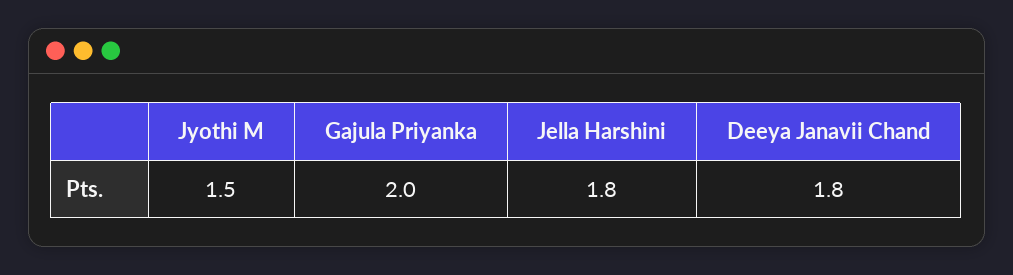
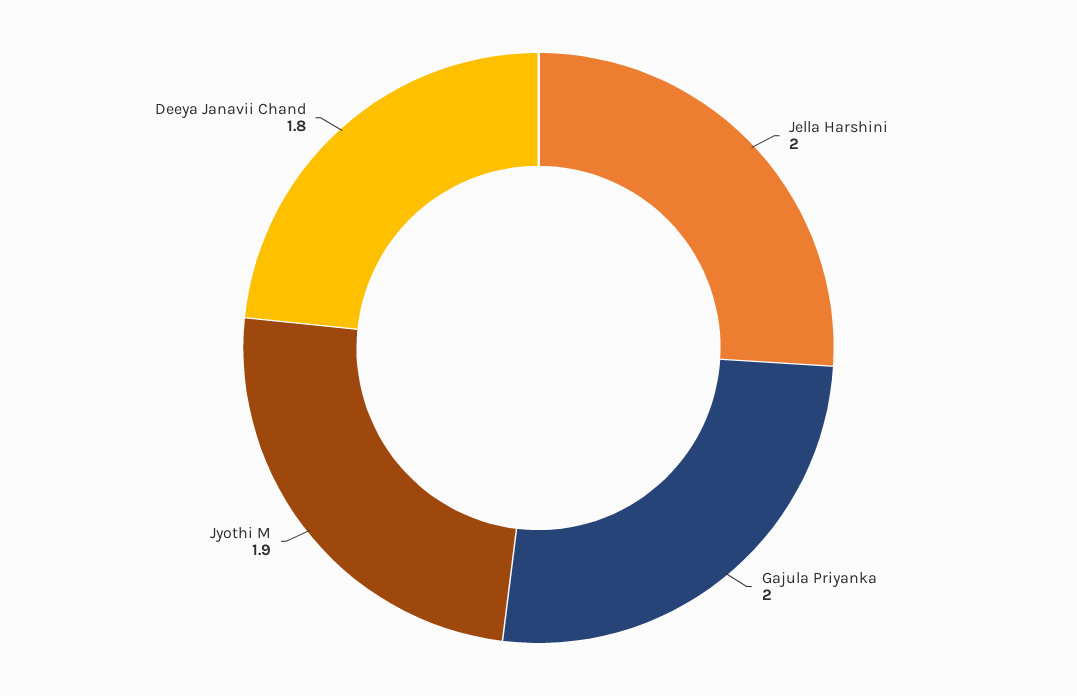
  {
-   "Jyothi M": 1.5,
+   "Jyothi M": 1.9,
    "Gajula Priyanka": 2,
-   "Jella Harshini": 1.8,
+   "Jella Harshini": 2,
    "Deeya Janavii Chand": 1.8
  }

